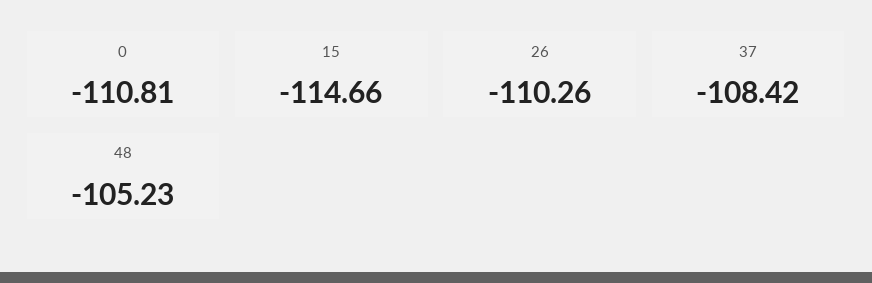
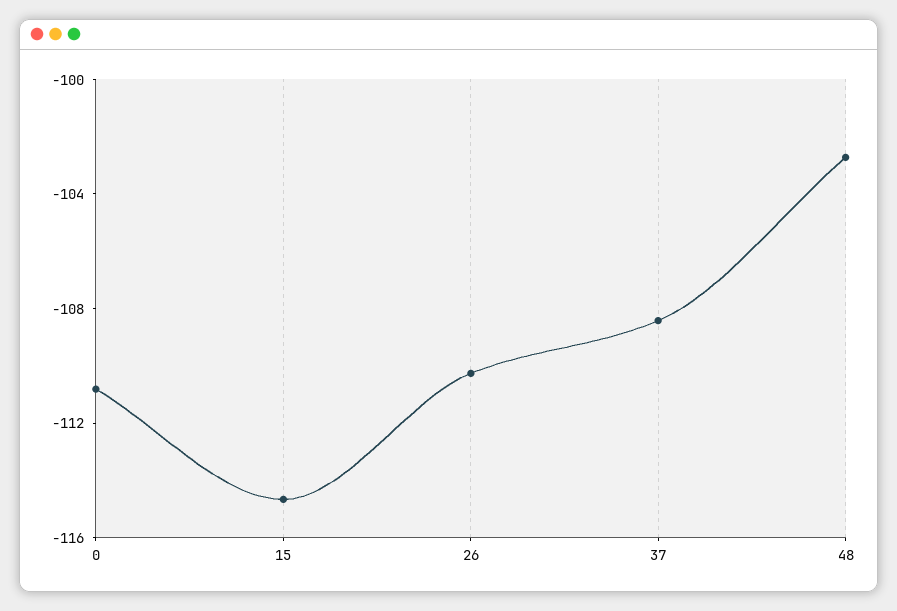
  {
    "0": -110.81,
    "15": -114.66,
    "26": -110.26,
    "37": -108.42,
-   "48": -105.23
+   "48": -103
  }

